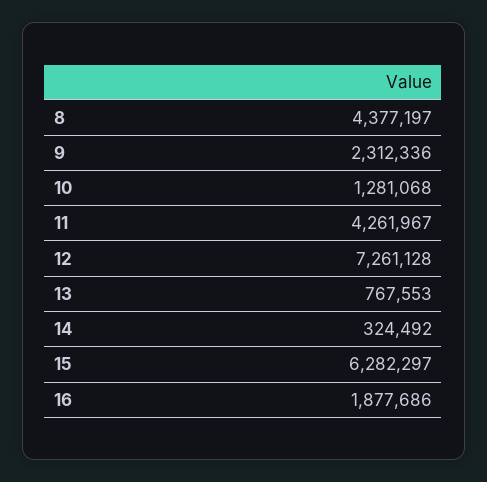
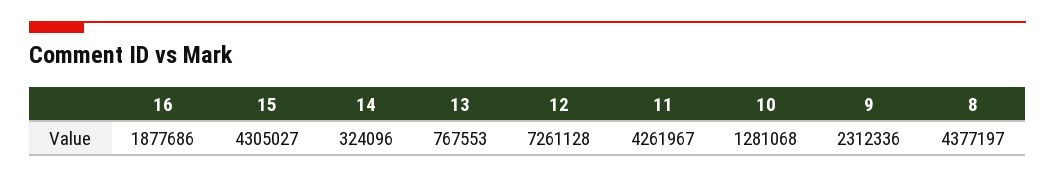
  {
    "8": 4377197,
    "9": 2312336,
    "10": 1281068,
    "11": 4261967,
    "12": 7261128,
    "13": 767553,
-   "14": 324492,
+   "14": 324096,
-   "15": 6282297,
+   "15": 4305027,
    "16": 1877686
  }

